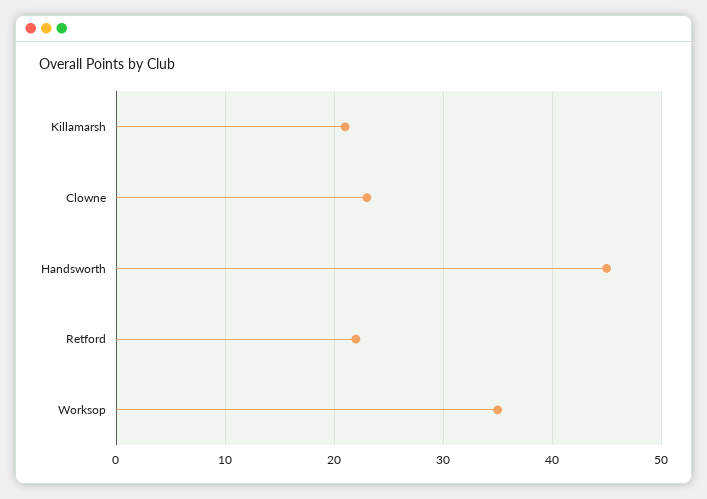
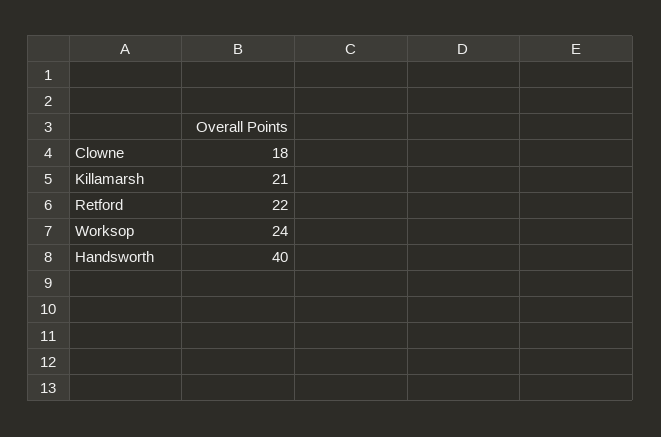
  {
    "Killamarsh": 21,
-   "Clowne": 23,
+   "Clowne": 18,
-   "Handsworth": 45,
+   "Handsworth": 40,
    "Retford": 22,
-   "Worksop": 35
+   "Worksop": 24
  }

